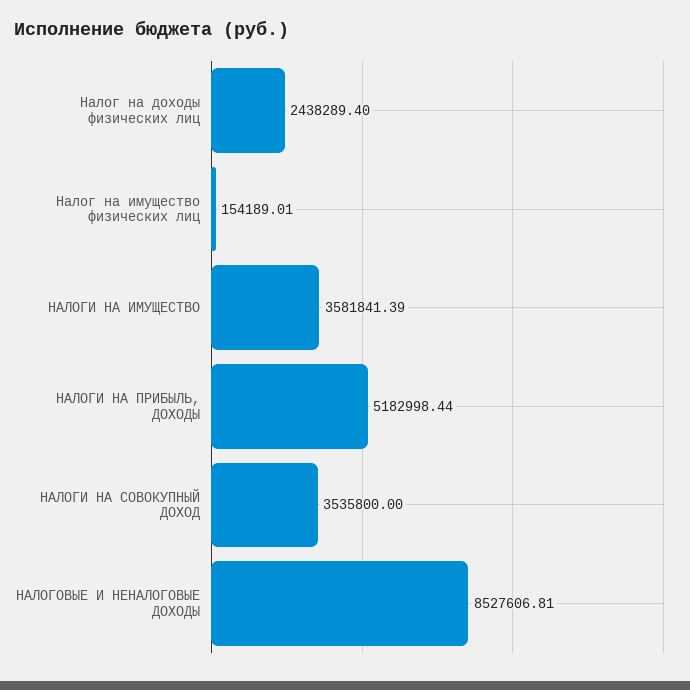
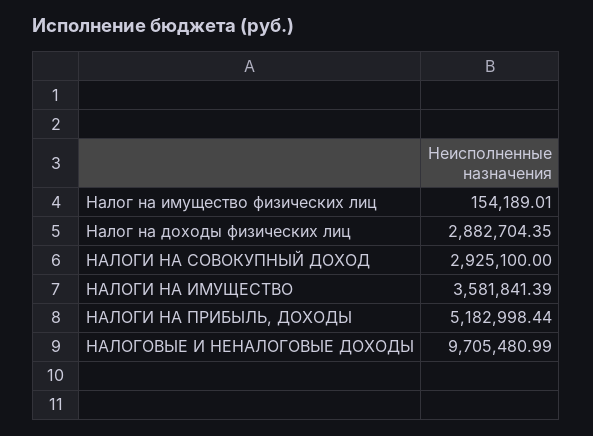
  {
-   "Налог на доходы физических лиц": 2438289.4,
+   "Налог на доходы физических лиц": 2882704.35,
    "Налог на имущество физических лиц": 154189.01,
    "НАЛОГИ НА ИМУЩЕСТВО": 3581841.39,
    "НАЛОГИ НА ПРИБЫЛЬ, ДОХОДЫ": 5182998.44,
-   "НАЛОГИ НА СОВОКУПНЫЙ ДОХОД": 3535800,
+   "НАЛОГИ НА СОВОКУПНЫЙ ДОХОД": 2925100,
-   "НАЛОГОВЫЕ И НЕНАЛОГОВЫЕ ДОХОДЫ": 8527606.81
+   "НАЛОГОВЫЕ И НЕНАЛОГОВЫЕ ДОХОДЫ": 9705480.99
  }

